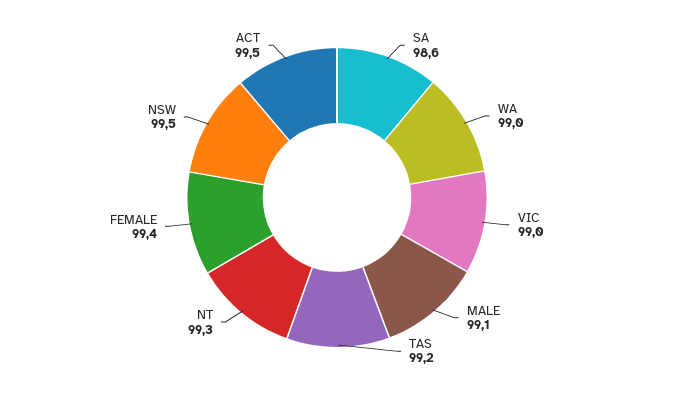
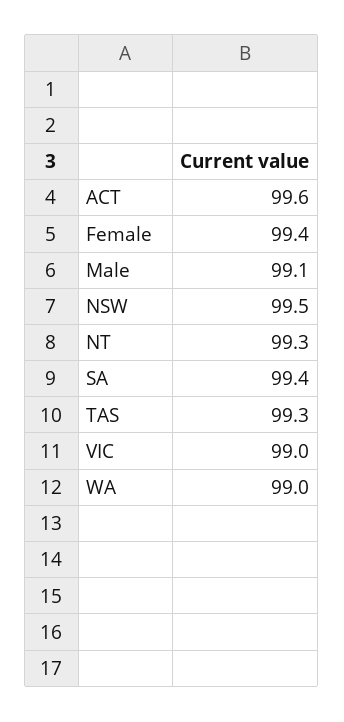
  {
-   "SA": 98.6,
+   "SA": 99.4,
    "WA": 99,
    "VIC": 99,
    "MALE": 99.1,
-   "TAS": 99.2,
+   "TAS": 99.3,
    "NT": 99.3,
    "FEMALE": 99.4,
    "NSW": 99.5,
-   "ACT": 99.5
+   "ACT": 99.6
  }

